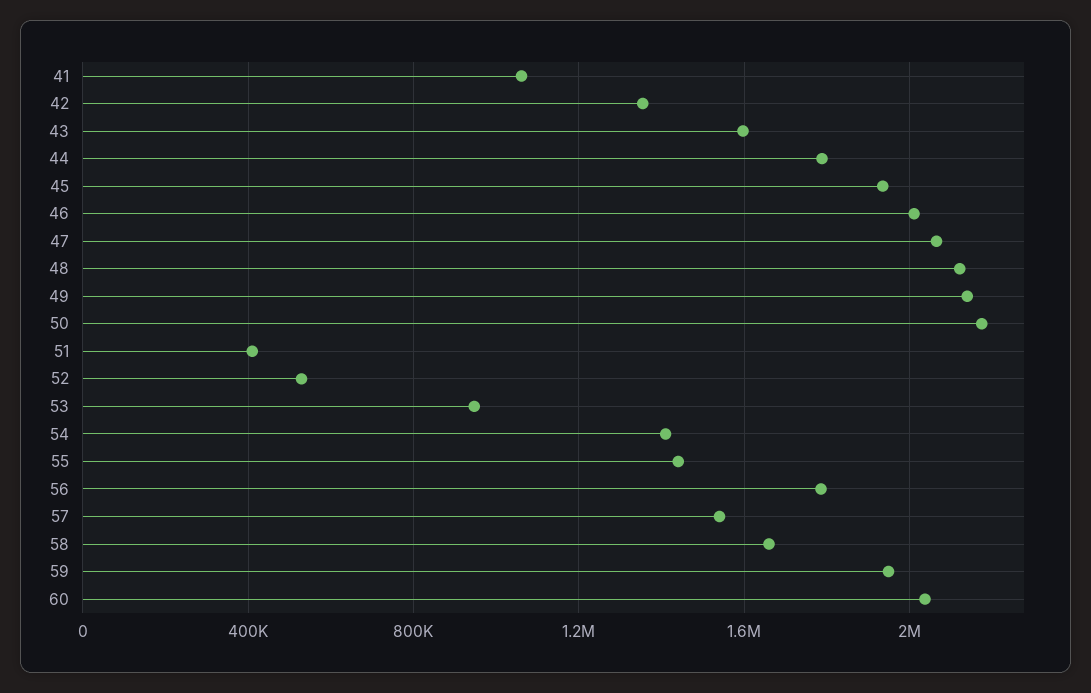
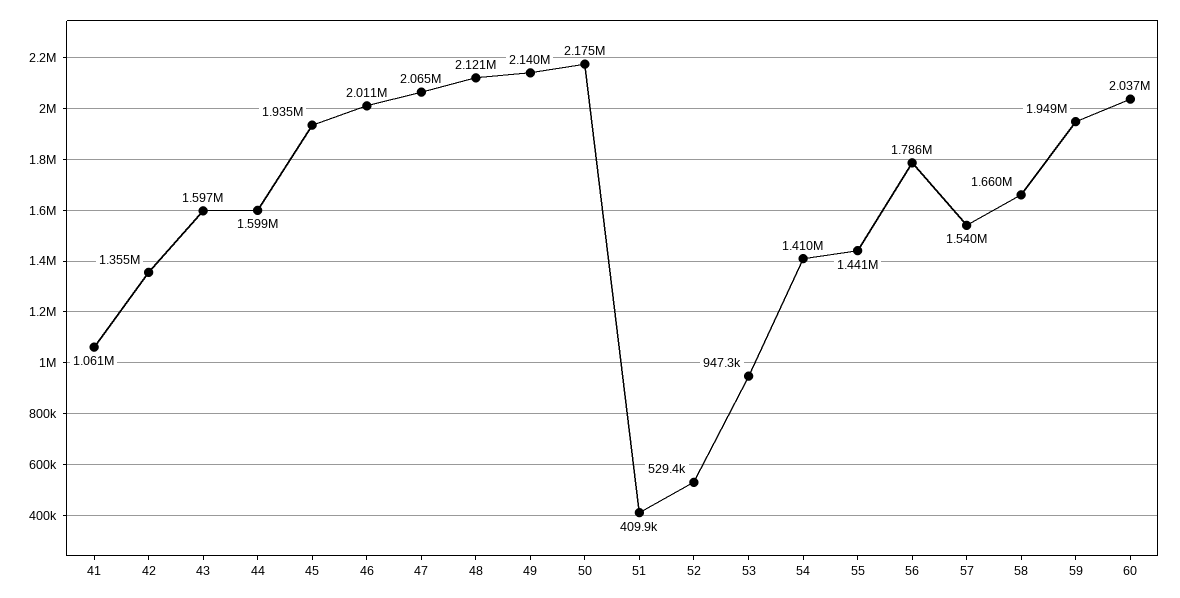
  {
    "41": 1061000,
    "42": 1355000,
    "43": 1597000,
-   "44": 1800000,
+   "44": 1599000,
    "45": 1935000,
    "46": 2011000,
    "47": 2065000,
    "48": 2121000,
    "49": 2140000,
    "50": 2175000,
    "51": 409900,
    "52": 529400,
    "53": 947300,
    "54": 1410000,
    "55": 1441000,
    "56": 1786000,
    "57": 1540000,
    "58": 1660000,
    "59": 1949000,
    "60": 2037000
  }

